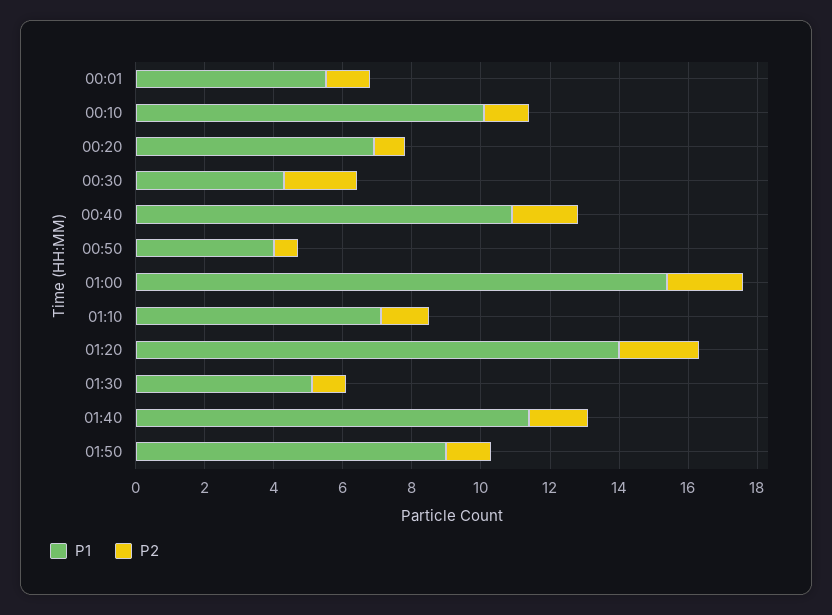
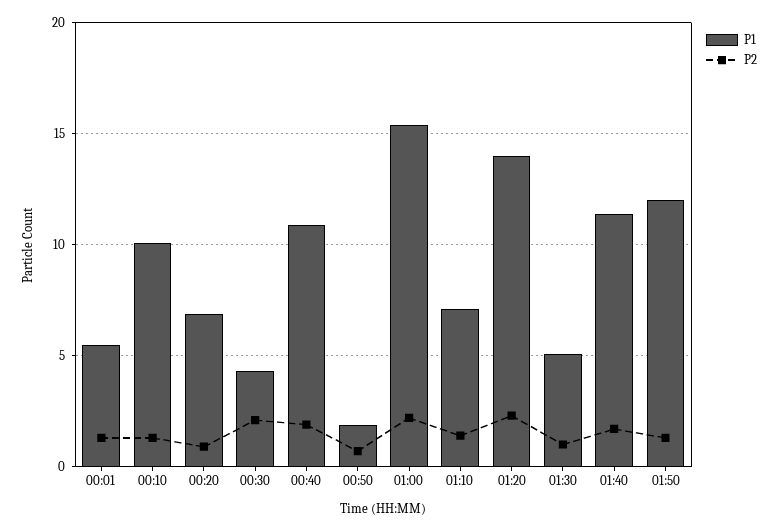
  {
    "P1": {
      "00:01": 5.5,
      "00:10": 10,
      "00:20": 7,
      "00:30": 4.5,
      "00:40": 11,
-     "00:50": 4,
+     "00:50": 2,
      "01:00": 15.5,
      "01:10": 7,
      "01:20": 14,
      "01:30": 5,
      "01:40": 11.5,
-     "01:50": 9
+     "01:50": 12
    },
    "P2": {
      "00:01": 1.5,
      "00:10": 1.5,
      "00:20": 1,
      "00:30": 2,
      "00:40": 2,
      "00:50": 0.5,
      "01:00": 2,
      "01:10": 1.5,
      "01:20": 2.5,
      "01:30": 1,
      "01:40": 1.5,
      "01:50": 1.5
    }
  }

